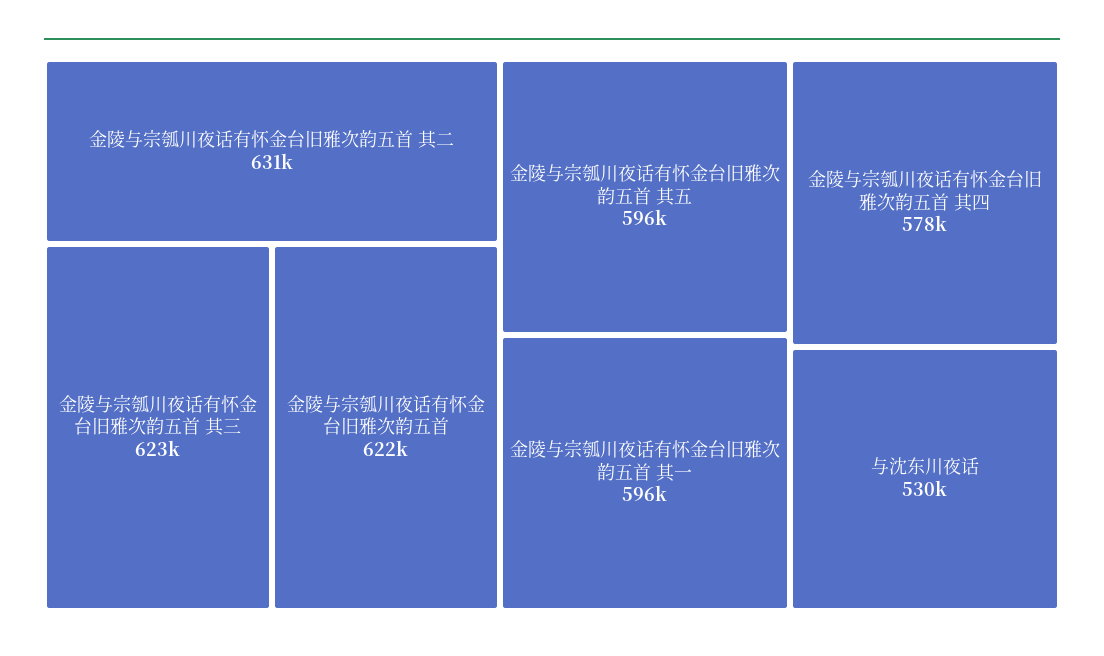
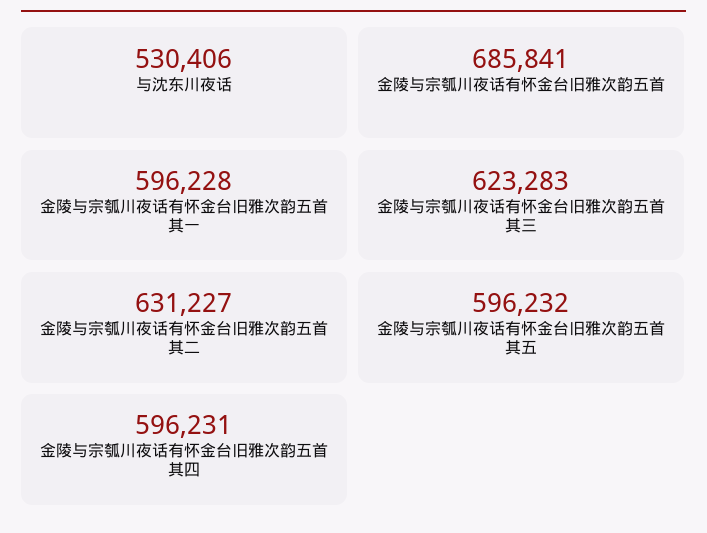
  {
    "金陵与宗瓠川夜话有怀金台旧雅次韵五首 其二": 631227,
    "金陵与宗瓠川夜话有怀金台旧雅次韵五首 其三": 623283,
-   "金陵与宗瓠川夜话有怀金台旧雅次韵五首": 622000,
+   "金陵与宗瓠川夜话有怀金台旧雅次韵五首": 685841,
    "金陵与宗瓠川夜话有怀金台旧雅次韵五首 其五": 596232,
    "金陵与宗瓠川夜话有怀金台旧雅次韵五首 其一": 596228,
-   "金陵与宗瓠川夜话有怀金台旧雅次韵五首 其四": 578000,
+   "金陵与宗瓠川夜话有怀金台旧雅次韵五首 其四": 596231,
    "与沈东川夜话": 530406
  }

